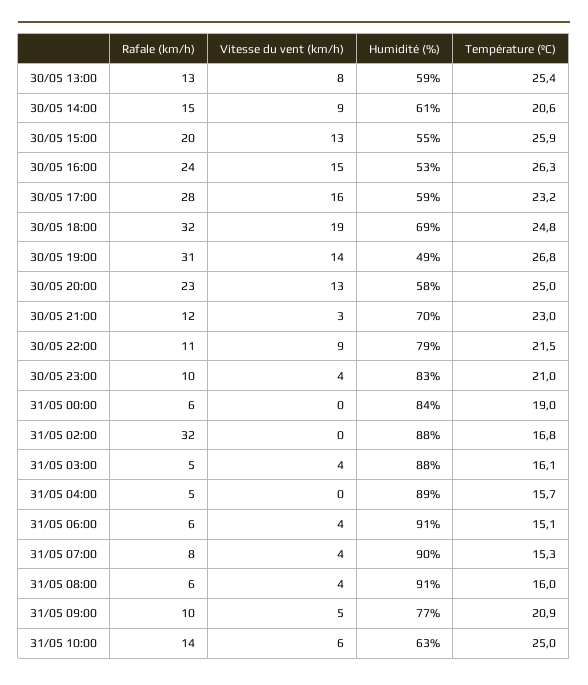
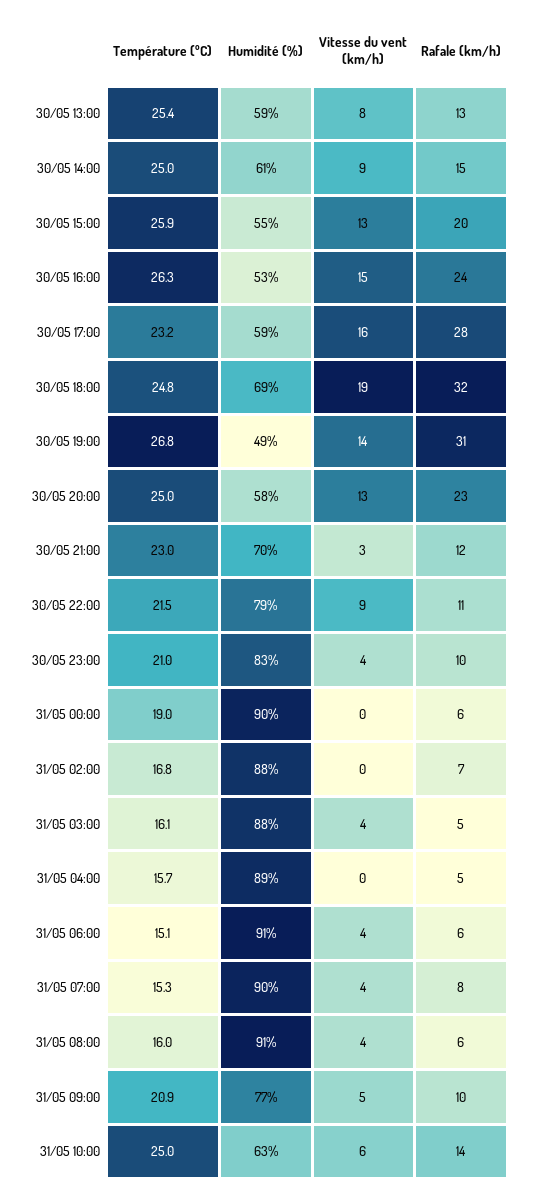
  {
    "Rafale (km/h)": {
      "30/05 13:00": 13,
      "30/05 14:00": 15,
      "30/05 15:00": 20,
      "30/05 16:00": 24,
      "30/05 17:00": 28,
      "30/05 18:00": 32,
      "30/05 19:00": 31,
      "30/05 20:00": 23,
      "30/05 21:00": 12,
      "30/05 22:00": 11,
      "30/05 23:00": 10,
      "31/05 00:00": 6,
-     "31/05 02:00": 32,
+     "31/05 02:00": 7,
      "31/05 03:00": 5,
      "31/05 04:00": 5,
      "31/05 06:00": 6,
      "31/05 07:00": 8,
      "31/05 08:00": 6,
      "31/05 09:00": 10,
      "31/05 10:00": 14
    },
    "Vitesse du vent (km/h)": {
      "30/05 13:00": 8,
      "30/05 14:00": 9,
      "30/05 15:00": 13,
      "30/05 16:00": 15,
      "30/05 17:00": 16,
      "30/05 18:00": 19,
      "30/05 19:00": 14,
      "30/05 20:00": 13,
      "30/05 21:00": 3,
      "30/05 22:00": 9,
      "30/05 23:00": 4,
      "31/05 00:00": 0,
      "31/05 02:00": 0,
      "31/05 03:00": 4,
      "31/05 04:00": 0,
      "31/05 06:00": 4,
      "31/05 07:00": 4,
      "31/05 08:00": 4,
      "31/05 09:00": 5,
      "31/05 10:00": 6
    },
    "Humidité (%)": {
      "30/05 13:00": 59,
      "30/05 14:00": 61,
      "30/05 15:00": 55,
      "30/05 16:00": 53,
      "30/05 17:00": 59,
      "30/05 18:00": 69,
      "30/05 19:00": 49,
      "30/05 20:00": 58,
      "30/05 21:00": 70,
      "30/05 22:00": 79,
      "30/05 23:00": 83,
-     "31/05 00:00": 84,
+     "31/05 00:00": 90,
      "31/05 02:00": 88,
      "31/05 03:00": 88,
      "31/05 04:00": 89,
      "31/05 06:00": 91,
      "31/05 07:00": 90,
      "31/05 08:00": 91,
      "31/05 09:00": 77,
      "31/05 10:00": 63
    },
    "Température (ºC)": {
      "30/05 13:00": 25.4,
-     "30/05 14:00": 20.6,
+     "30/05 14:00": 25,
      "30/05 15:00": 25.9,
      "30/05 16:00": 26.3,
      "30/05 17:00": 23.2,
      "30/05 18:00": 24.8,
      "30/05 19:00": 26.8,
      "30/05 20:00": 25,
      "30/05 21:00": 23,
      "30/05 22:00": 21.5,
      "30/05 23:00": 21,
      "31/05 00:00": 19,
      "31/05 02:00": 16.8,
      "31/05 03:00": 16.1,
      "31/05 04:00": 15.7,
      "31/05 06:00": 15.1,
      "31/05 07:00": 15.3,
      "31/05 08:00": 16,
      "31/05 09:00": 20.9,
      "31/05 10:00": 25
    }
  }

